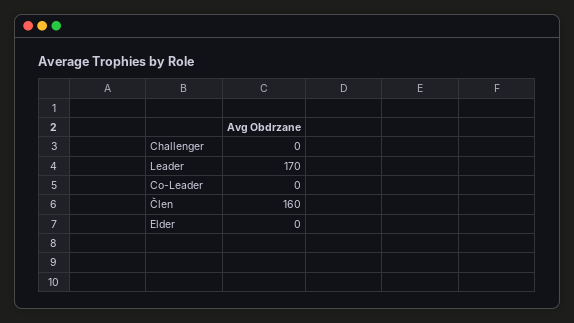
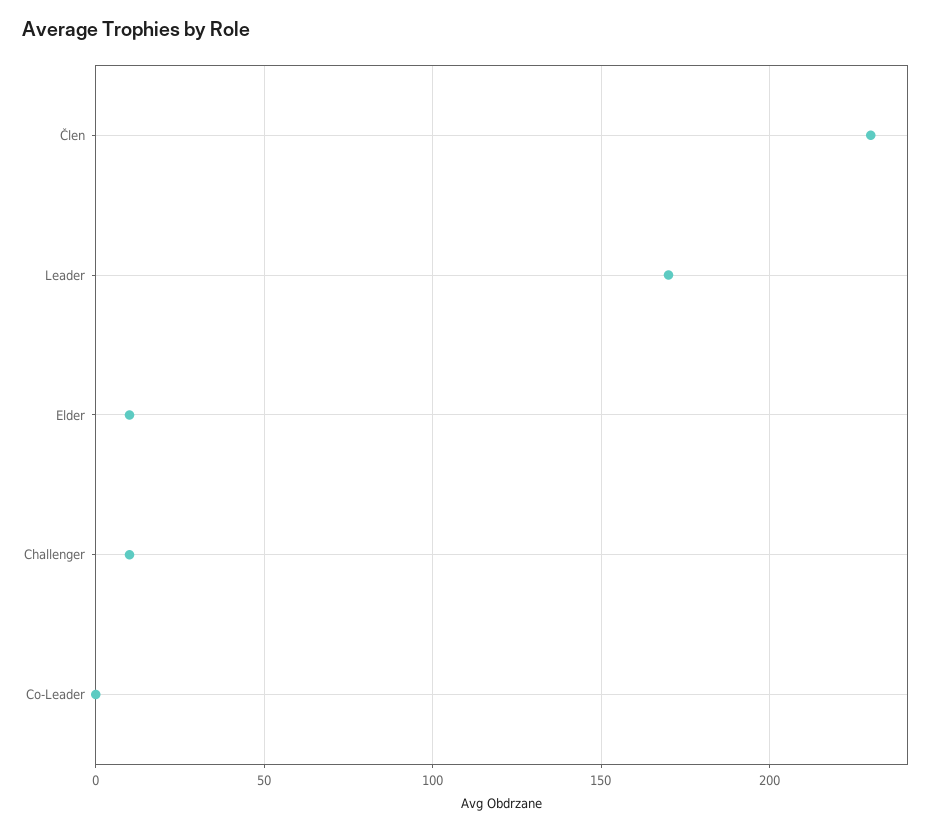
  {
-   "Challenger": 0,
+   "Challenger": 10,
    "Leader": 170,
    "Co-Leader": 0,
-   "Člen": 160,
+   "Člen": 230,
-   "Elder": 0
+   "Elder": 10
  }

